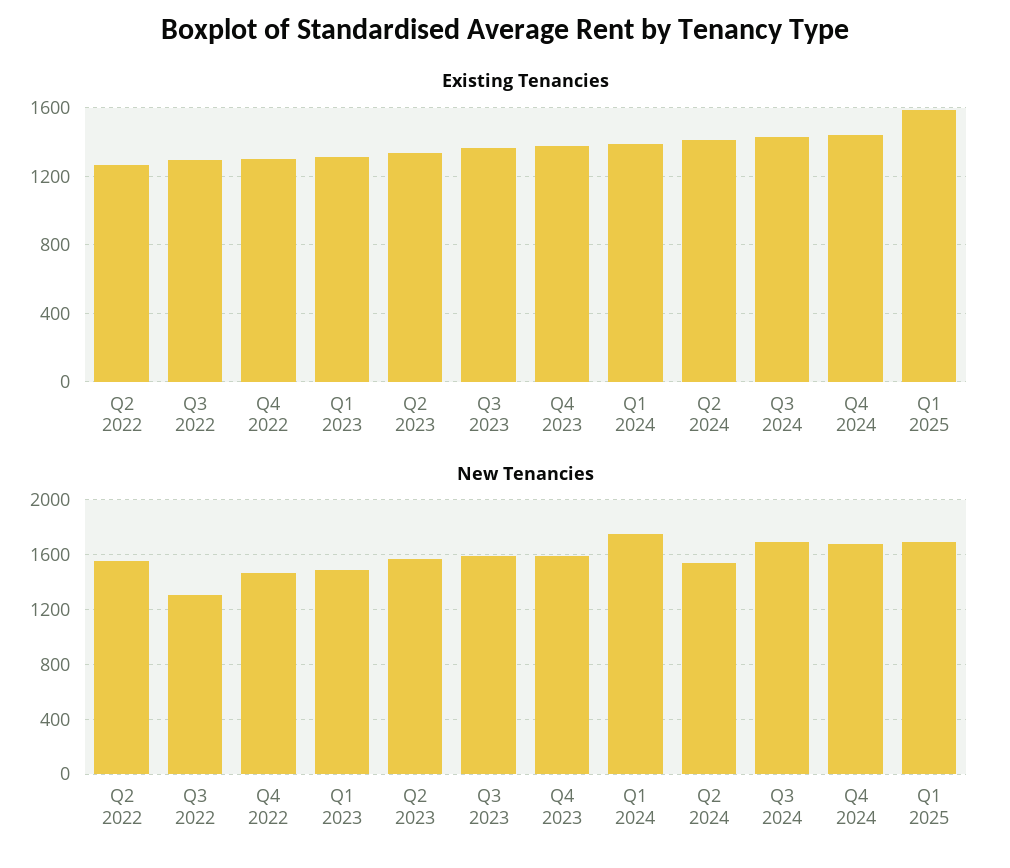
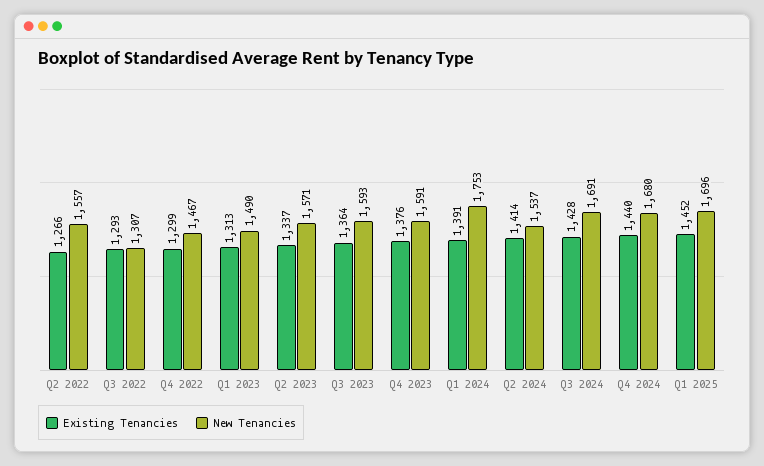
  {
    "Existing Tenancies": {
      "Q2 2022": 1266,
      "Q3 2022": 1293,
      "Q4 2022": 1299,
      "Q1 2023": 1313,
      "Q2 2023": 1337,
      "Q3 2023": 1364,
      "Q4 2023": 1376,
      "Q1 2024": 1391,
      "Q2 2024": 1414,
      "Q3 2024": 1428,
      "Q4 2024": 1440,
-     "Q1 2025": 1600
+     "Q1 2025": 1452
    },
    "New Tenancies": {
      "Q2 2022": 1557,
      "Q3 2022": 1307,
      "Q4 2022": 1467,
      "Q1 2023": 1490,
      "Q2 2023": 1571,
      "Q3 2023": 1593,
      "Q4 2023": 1591,
      "Q1 2024": 1753,
      "Q2 2024": 1537,
      "Q3 2024": 1691,
      "Q4 2024": 1680,
      "Q1 2025": 1696
    }
  }

